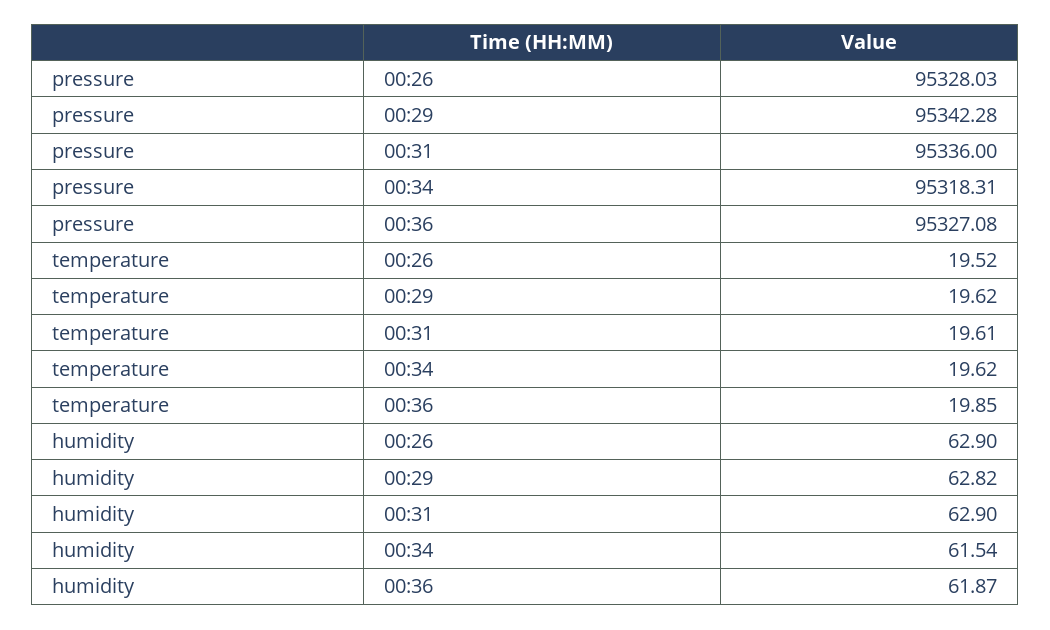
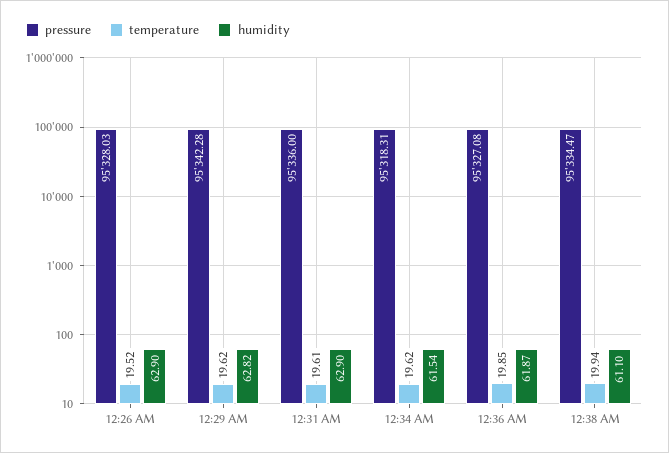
  {
    "pressure": {
      "00:26": 95328.03,
      "00:29": 95342.28,
      "00:31": 95336,
      "00:34": 95318.31,
-     "00:36": 95327.08
+     "00:36": 95327.08,
+     "12:38 AM": 95334.47
    },
    "temperature": {
      "00:26": 19.52,
      "00:29": 19.62,
      "00:31": 19.61,
      "00:34": 19.62,
-     "00:36": 19.85
+     "00:36": 19.85,
+     "12:38 AM": 19.94
    },
    "humidity": {
      "00:26": 62.9,
      "00:29": 62.82,
      "00:31": 62.9,
      "00:34": 61.54,
-     "00:36": 61.87
+     "00:36": 61.87,
+     "12:38 AM": 61.1
    }
  }

